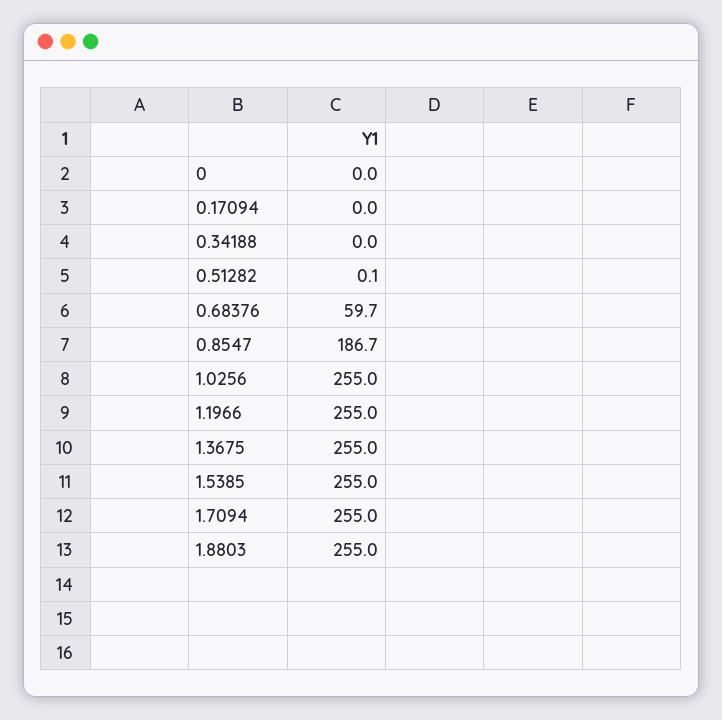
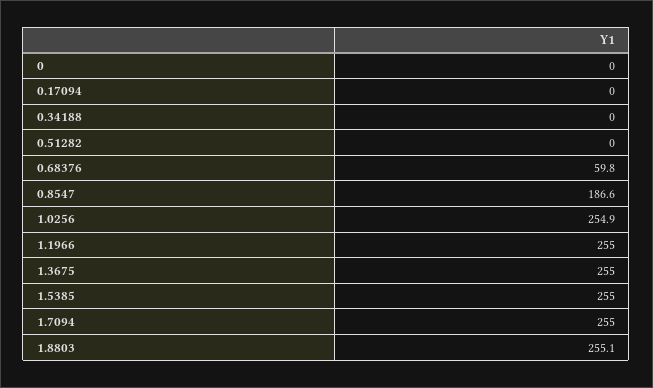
  {
    "0": 0,
    "0.17094": 0,
    "0.34188": 0,
-   "0.51282": 0.1,
+   "0.51282": 0,
-   "0.68376": 59.7,
+   "0.68376": 59.8,
-   "0.8547": 186.7,
+   "0.8547": 186.6,
-   "1.0256": 255,
+   "1.0256": 254.9,
    "1.1966": 255,
    "1.3675": 255,
    "1.5385": 255,
    "1.7094": 255,
-   "1.8803": 255
+   "1.8803": 255.1
  }

